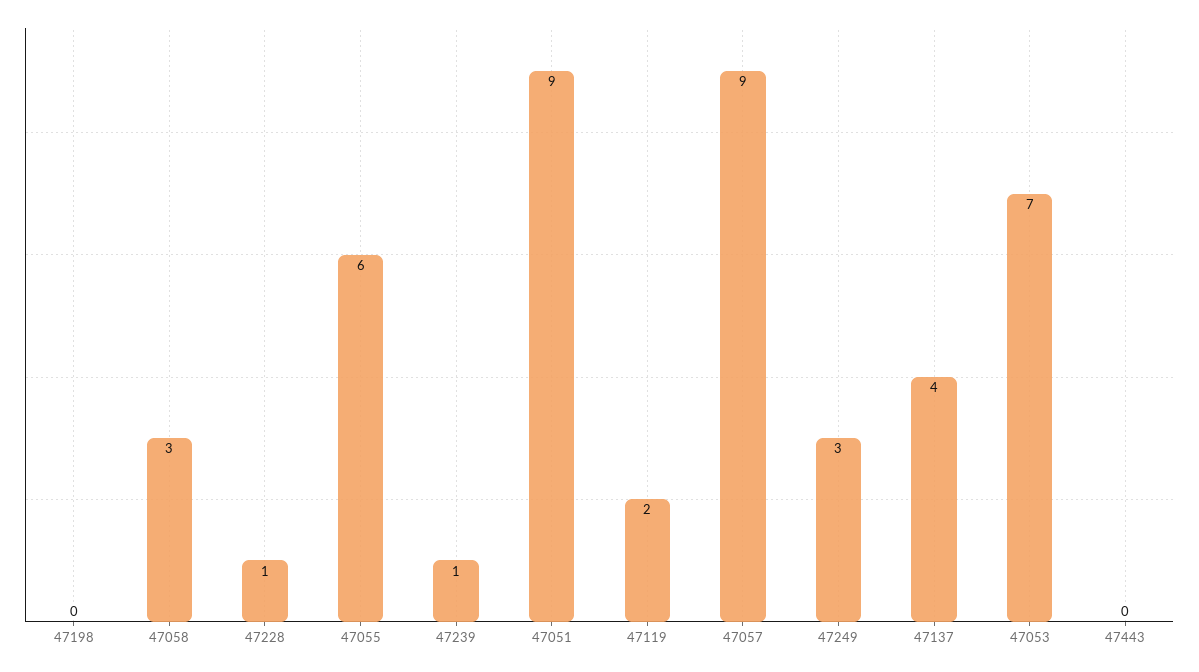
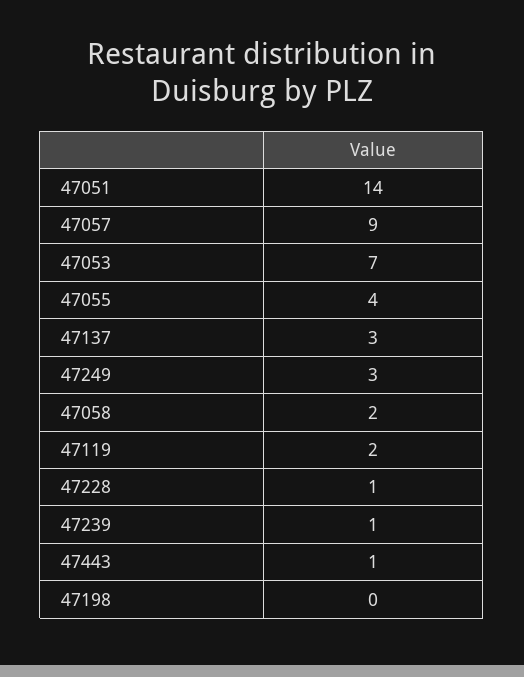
  {
    "47198": 0,
-   "47058": 3,
+   "47058": 2,
    "47228": 1,
-   "47055": 6,
+   "47055": 4,
    "47239": 1,
-   "47051": 9,
+   "47051": 14,
    "47119": 2,
    "47057": 9,
    "47249": 3,
-   "47137": 4,
+   "47137": 3,
    "47053": 7,
-   "47443": 0
+   "47443": 1
  }

